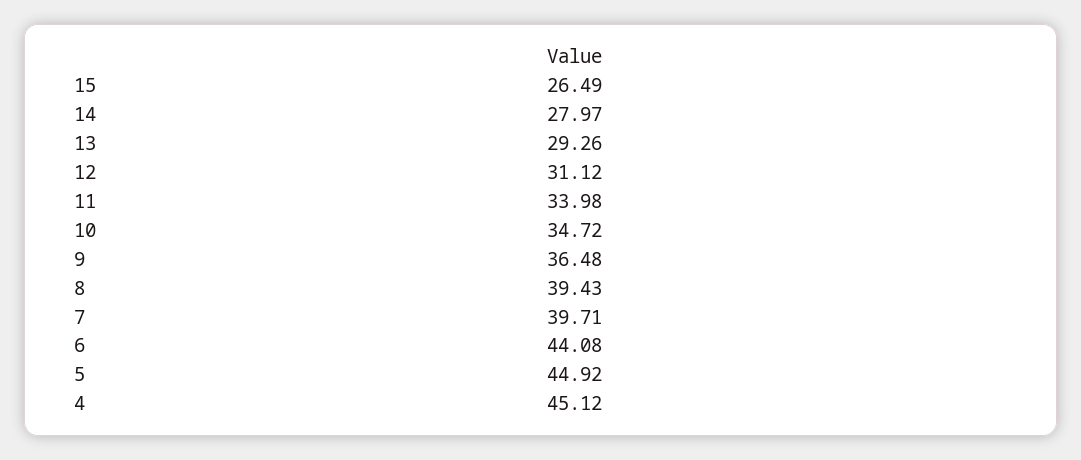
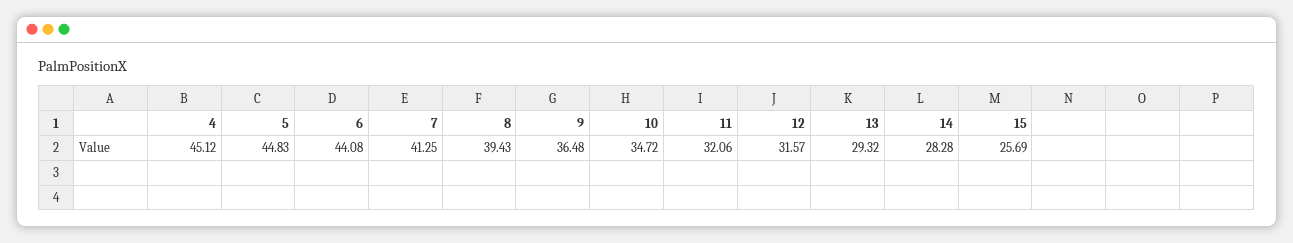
  {
-   "15": 26.49,
+   "15": 25.69,
-   "14": 27.97,
+   "14": 28.28,
-   "13": 29.26,
+   "13": 29.32,
-   "12": 31.12,
+   "12": 31.57,
-   "11": 33.98,
+   "11": 32.06,
    "10": 34.72,
    "9": 36.48,
    "8": 39.43,
-   "7": 39.71,
+   "7": 41.25,
    "6": 44.08,
-   "5": 44.92,
+   "5": 44.83,
    "4": 45.12
  }

